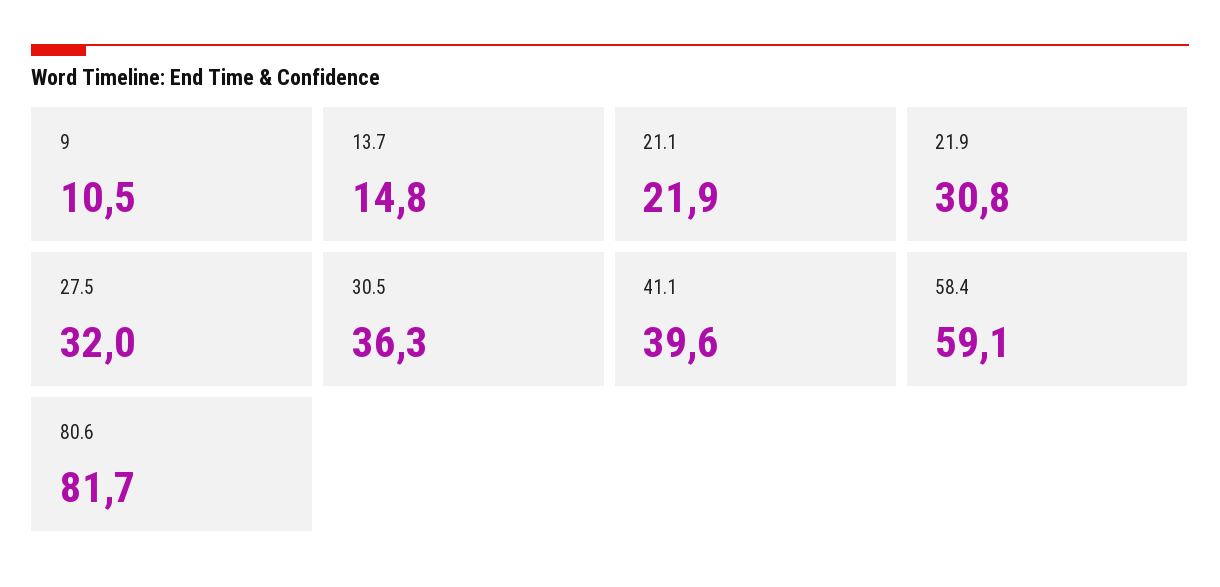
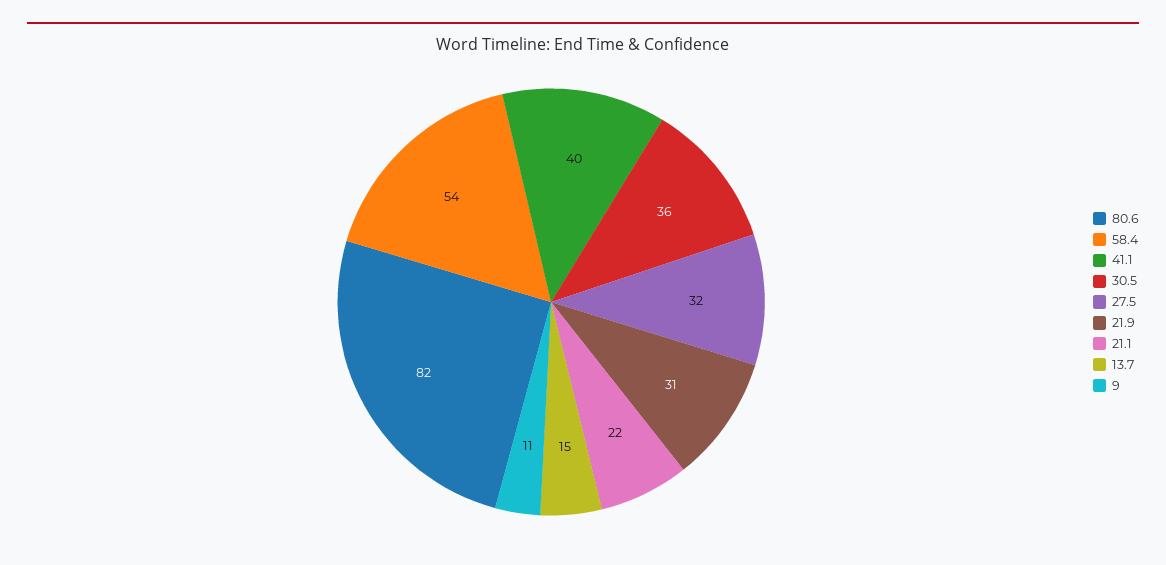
  {
    "9": 10.5,
    "13.7": 14.8,
    "21.1": 21.9,
    "21.9": 30.8,
    "27.5": 32,
    "30.5": 36.3,
    "41.1": 39.6,
-   "58.4": 59.1,
+   "58.4": 54,
    "80.6": 81.7
  }

